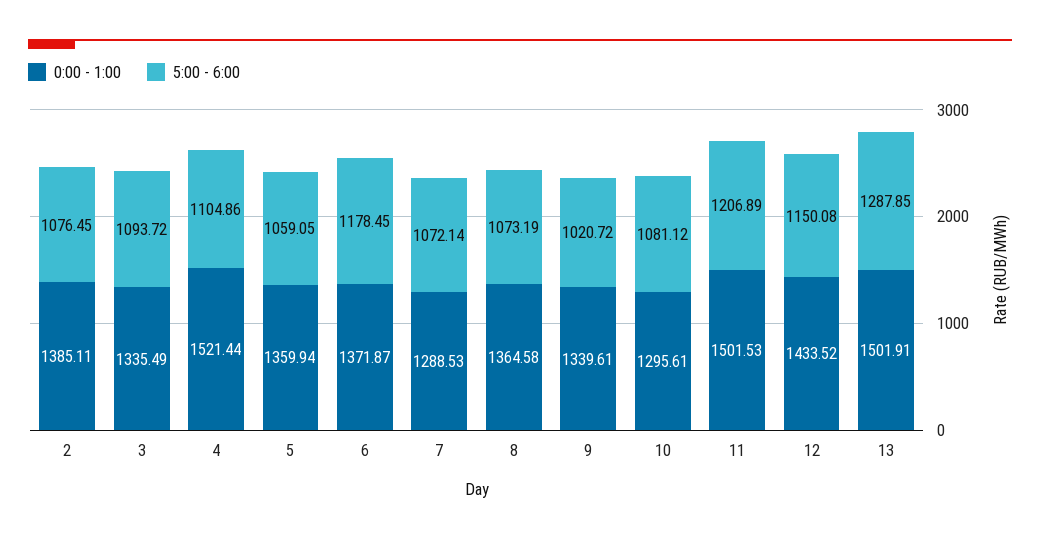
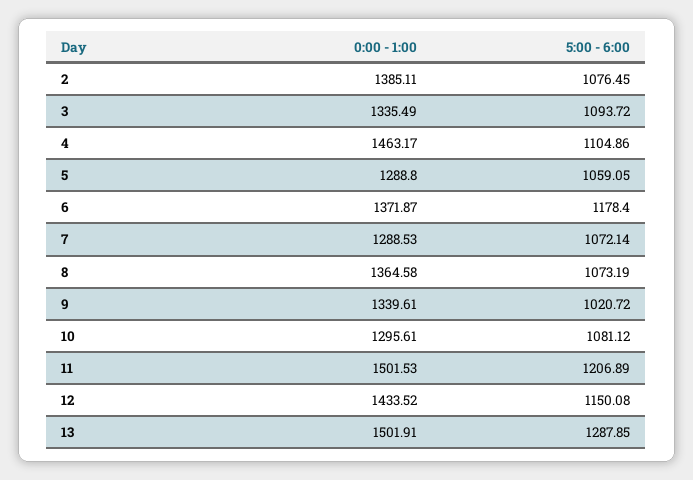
  {
    "0:00 - 1:00": {
      "2": 1385.11,
      "3": 1335.49,
-     "4": 1521.44,
+     "4": 1463.17,
-     "5": 1359.94,
+     "5": 1288.8,
      "6": 1371.87,
      "7": 1288.53,
      "8": 1364.58,
      "9": 1339.61,
      "10": 1295.61,
      "11": 1501.53,
      "12": 1433.52,
      "13": 1501.91
    },
    "5:00 - 6:00": {
      "2": 1076.45,
      "3": 1093.72,
      "4": 1104.86,
      "5": 1059.05,
-     "6": 1178.45,
+     "6": 1178.4,
      "7": 1072.14,
      "8": 1073.19,
      "9": 1020.72,
      "10": 1081.12,
      "11": 1206.89,
      "12": 1150.08,
      "13": 1287.85
    }
  }

